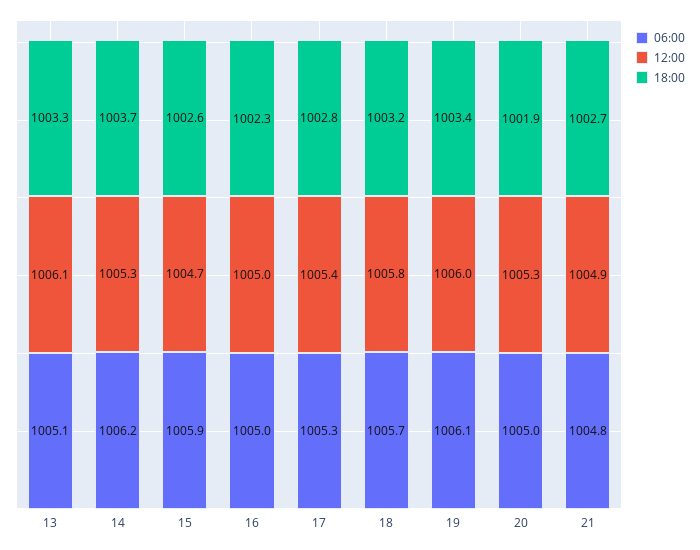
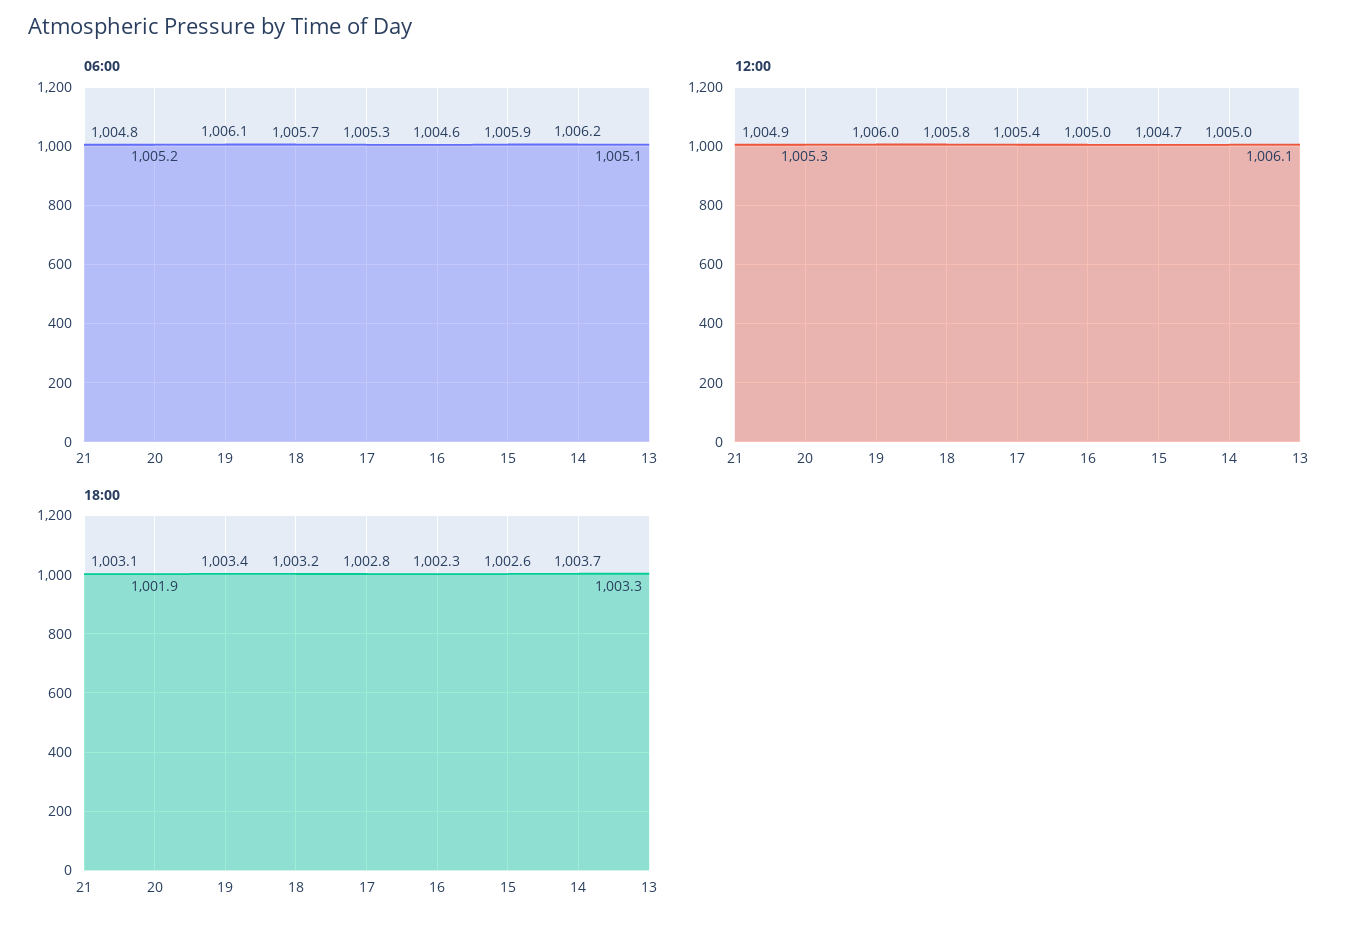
  {
    "06:00": {
      "13": 1005.1,
      "14": 1006.2,
      "15": 1005.9,
-     "16": 1005,
+     "16": 1004.6,
      "17": 1005.3,
      "18": 1005.7,
      "19": 1006.1,
-     "20": 1005,
+     "20": 1005.2,
      "21": 1004.8
    },
    "12:00": {
      "13": 1006.1,
-     "14": 1005.3,
+     "14": 1005,
      "15": 1004.7,
      "16": 1005,
      "17": 1005.4,
      "18": 1005.8,
      "19": 1006,
      "20": 1005.3,
      "21": 1004.9
    },
    "18:00": {
      "13": 1003.3,
      "14": 1003.7,
      "15": 1002.6,
      "16": 1002.3,
      "17": 1002.8,
      "18": 1003.2,
      "19": 1003.4,
      "20": 1001.9,
-     "21": 1002.7
+     "21": 1003.1
    }
  }

